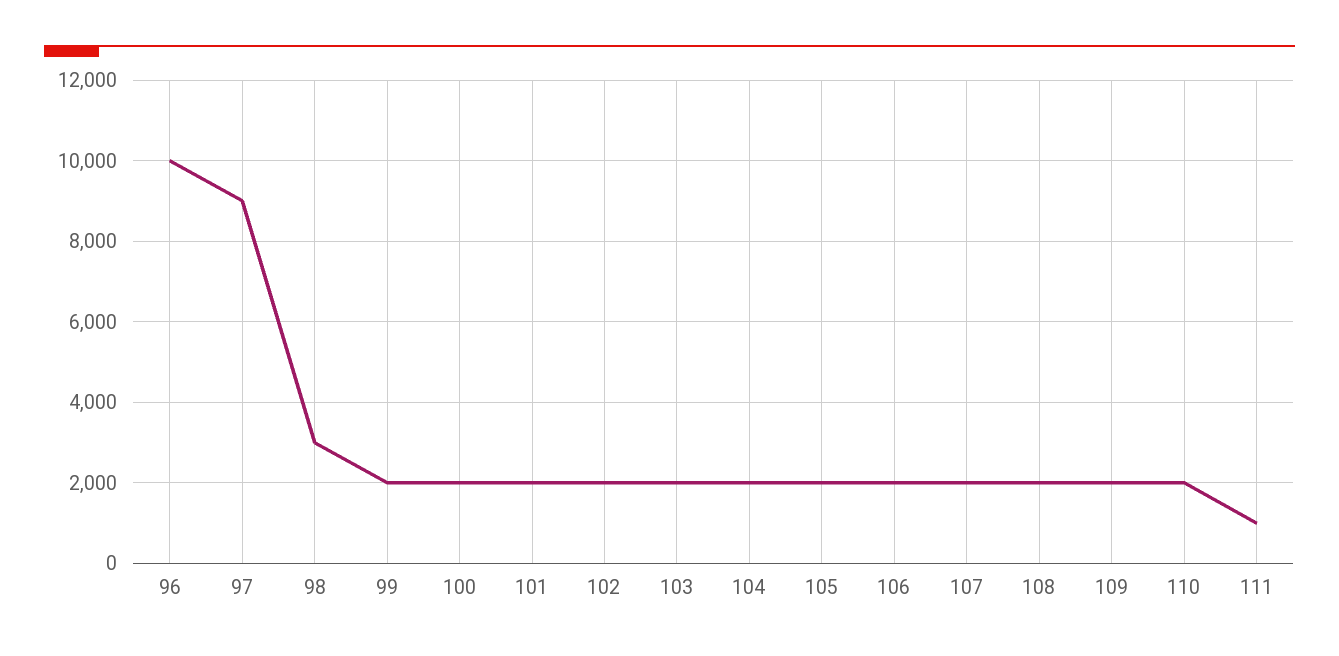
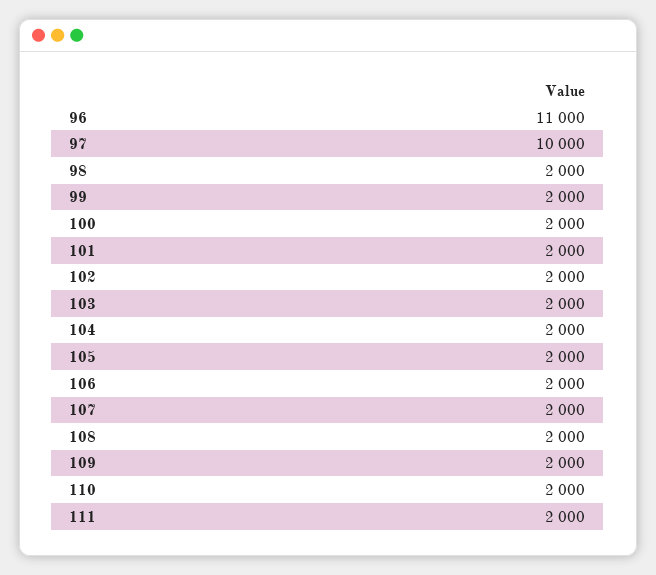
  {
-   "96": 10000,
+   "96": 11000,
-   "97": 9000,
+   "97": 10000,
-   "98": 3000,
+   "98": 2000,
    "99": 2000,
    "100": 2000,
    "101": 2000,
    "102": 2000,
    "103": 2000,
    "104": 2000,
    "105": 2000,
    "106": 2000,
    "107": 2000,
    "108": 2000,
    "109": 2000,
    "110": 2000,
-   "111": 1000
+   "111": 2000
  }

